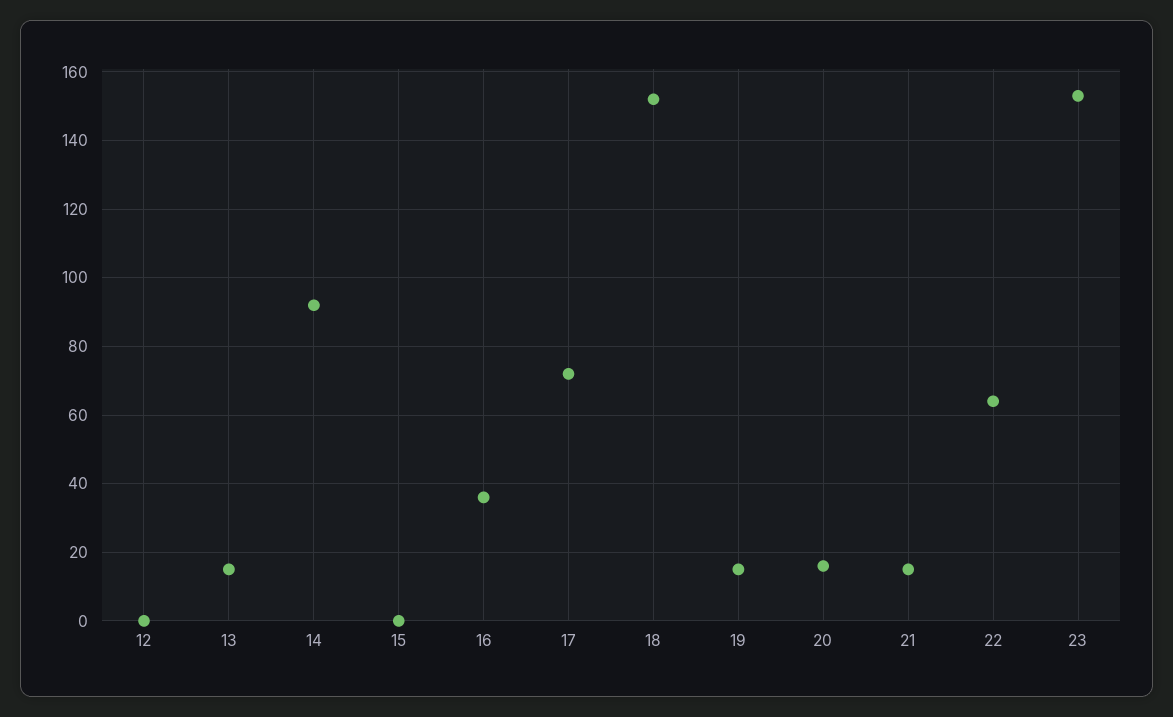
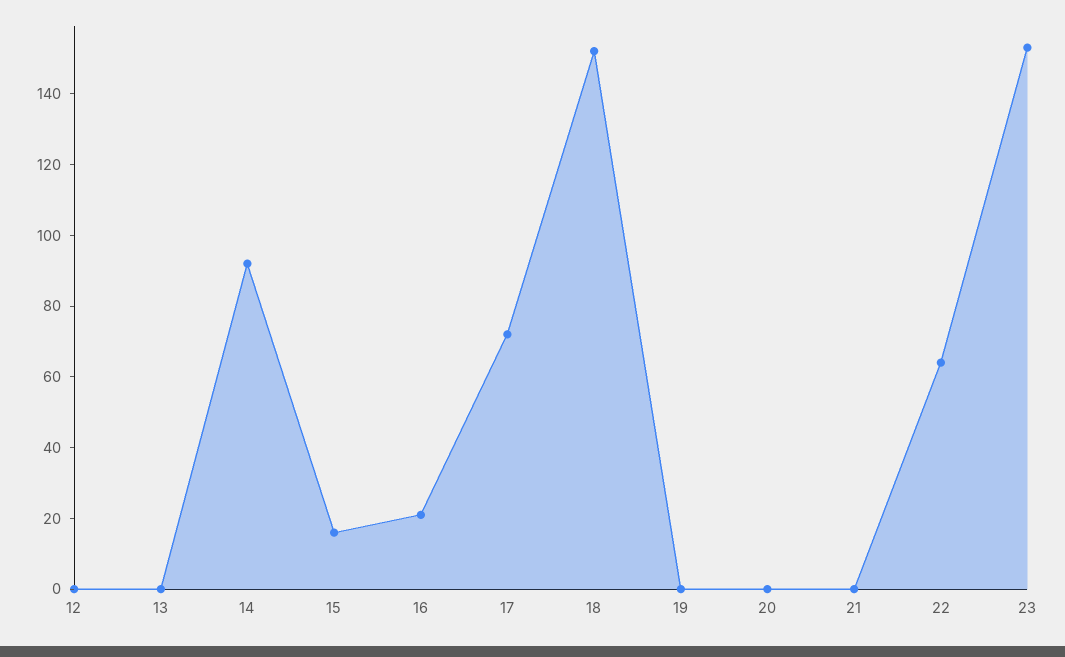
  {
    "12": 0,
-   "13": 15,
+   "13": 0,
    "14": 90,
-   "15": 0,
+   "15": 15,
-   "16": 35,
+   "16": 20,
    "17": 70,
    "18": 150,
-   "19": 15,
+   "19": 0,
-   "20": 15,
+   "20": 0,
-   "21": 15,
+   "21": 0,
    "22": 65,
    "23": 155
  }

